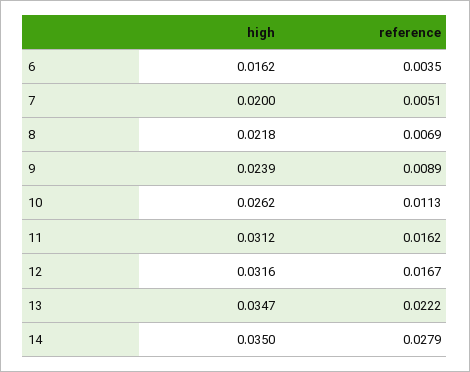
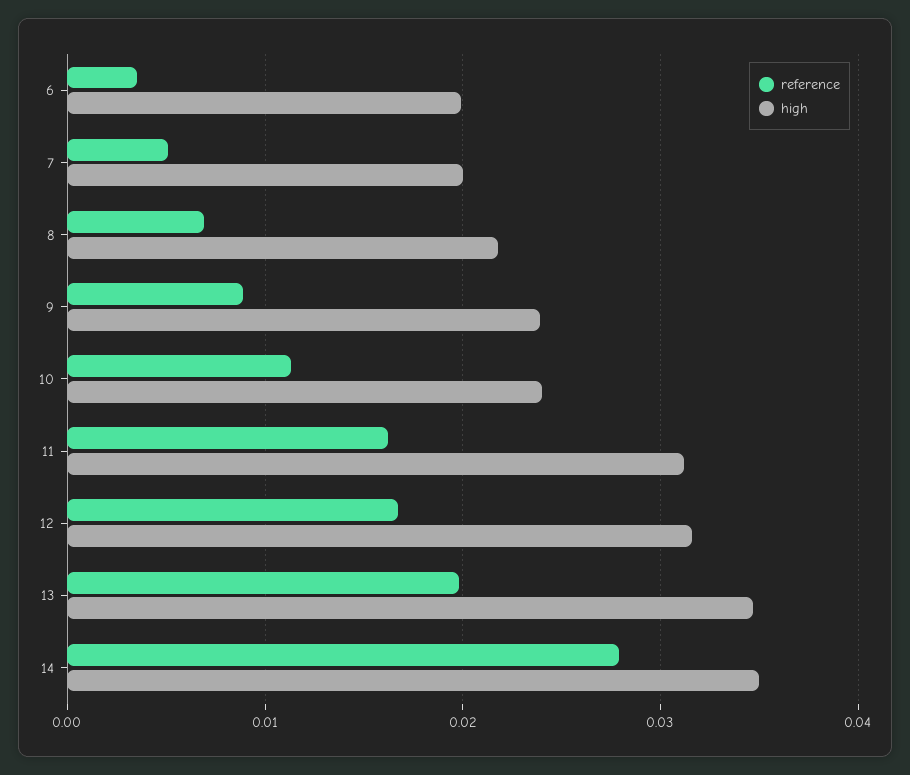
  {
    "high": {
-     "6": 0.0162,
+     "6": 0.02,
      "7": 0.02,
      "8": 0.0218,
      "9": 0.0239,
-     "10": 0.0262,
+     "10": 0.024,
      "11": 0.0312,
      "12": 0.0316,
      "13": 0.0347,
      "14": 0.035
    },
    "reference": {
      "6": 0.0035,
      "7": 0.0051,
      "8": 0.0069,
      "9": 0.0089,
      "10": 0.0113,
      "11": 0.0162,
      "12": 0.0167,
-     "13": 0.0222,
+     "13": 0.02,
      "14": 0.0279
    }
  }

